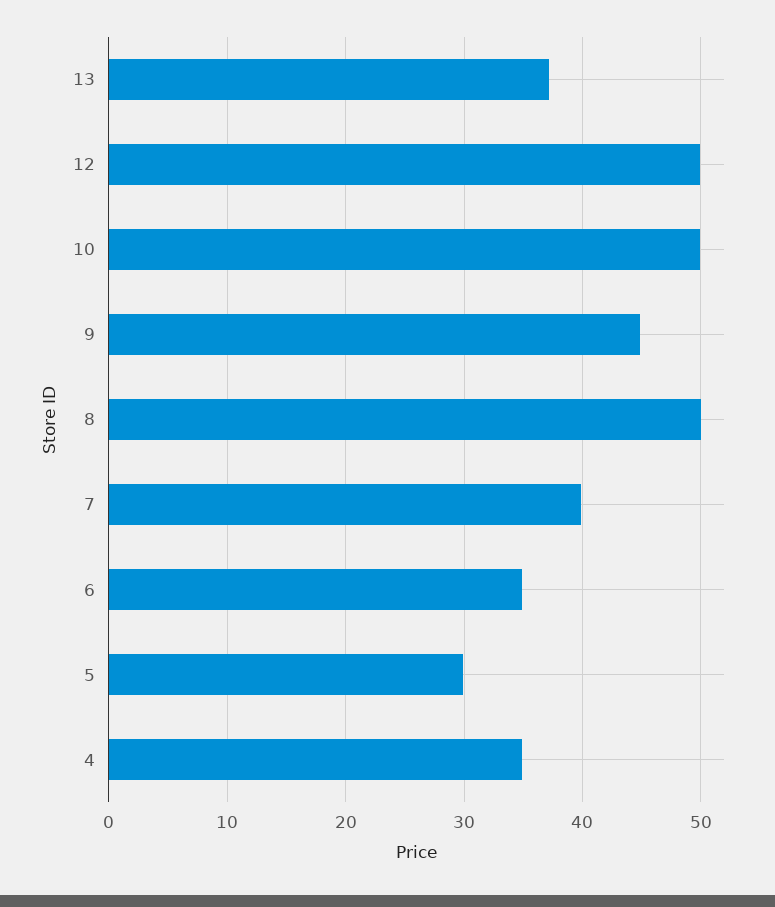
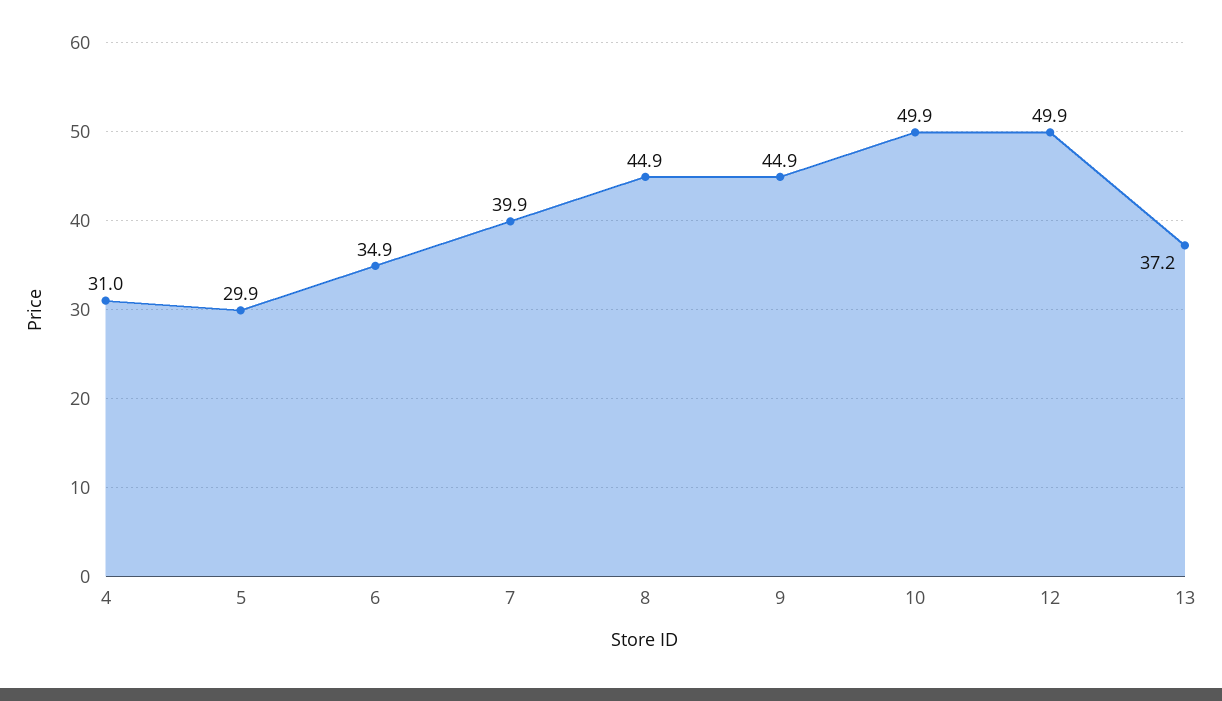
  {
    "13": 37.2,
    "12": 49.9,
    "10": 49.9,
    "9": 44.9,
-   "8": 50,
+   "8": 44.9,
    "7": 39.9,
    "6": 34.9,
    "5": 29.9,
-   "4": 35
+   "4": 31
  }

